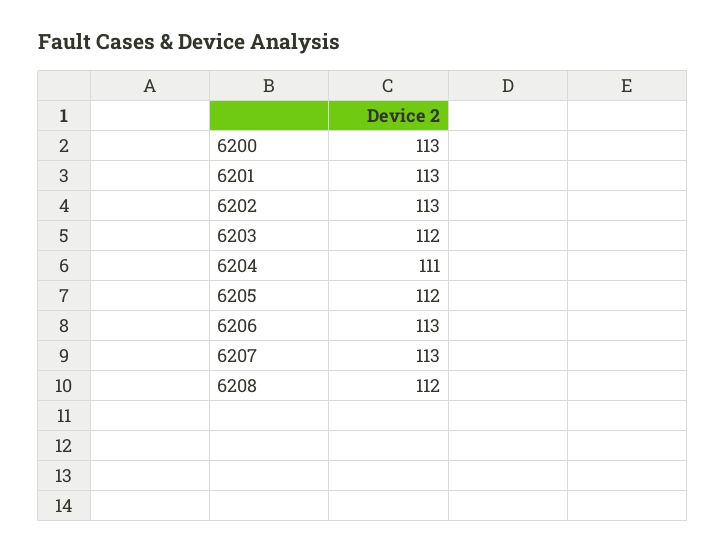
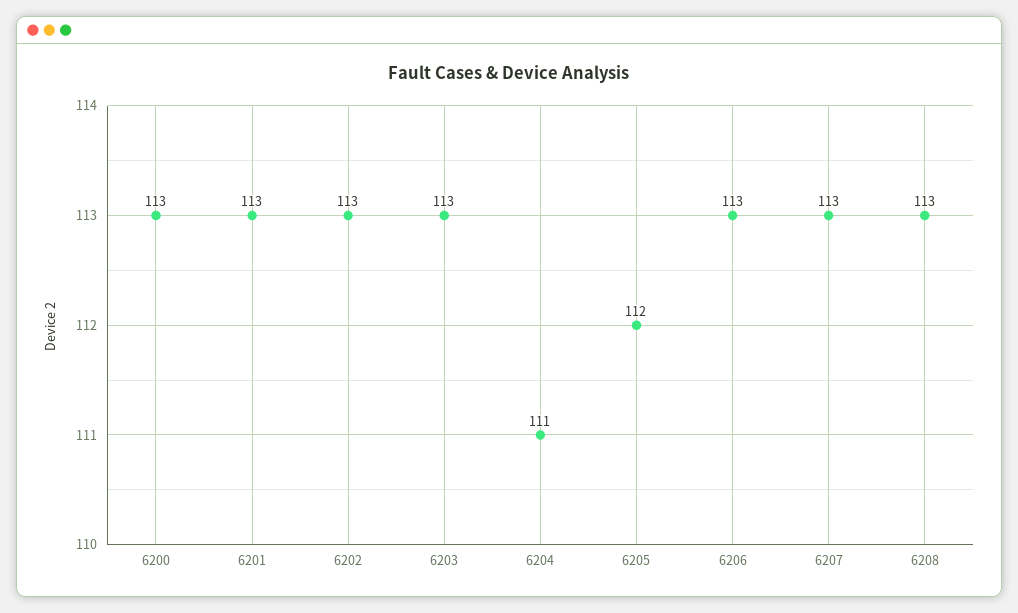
  {
    "6200": 113,
    "6201": 113,
    "6202": 113,
-   "6203": 112,
+   "6203": 113,
    "6204": 111,
    "6205": 112,
    "6206": 113,
    "6207": 113,
-   "6208": 112
+   "6208": 113
  }

